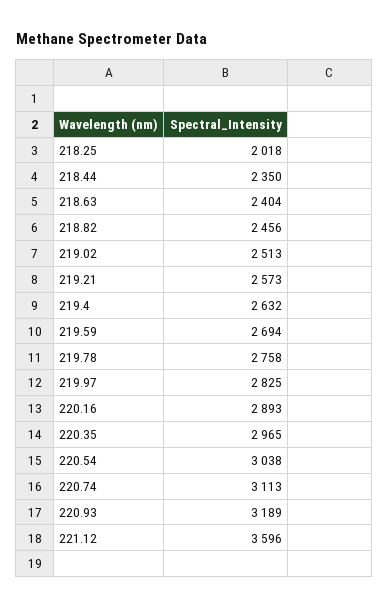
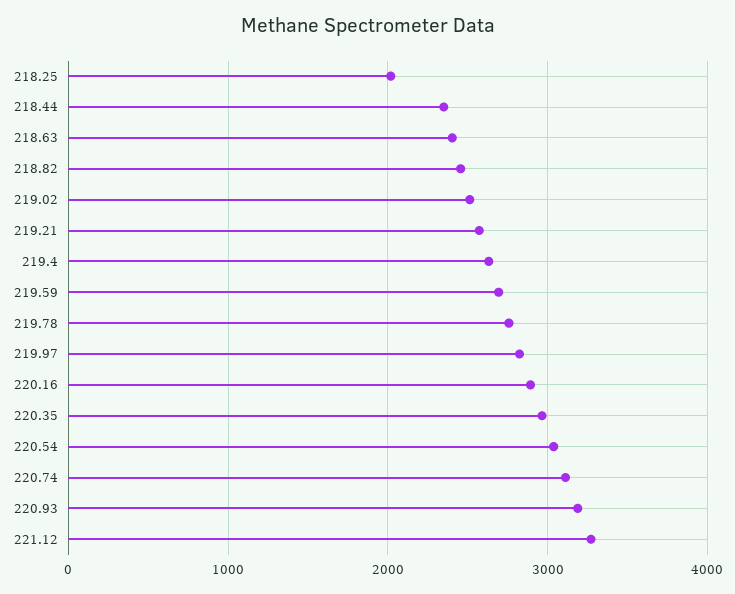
  {
    "218.25": 2018,
    "218.44": 2350,
    "218.63": 2404,
    "218.82": 2456,
    "219.02": 2513,
    "219.21": 2573,
    "219.4": 2632,
    "219.59": 2694,
    "219.78": 2758,
    "219.97": 2825,
    "220.16": 2893,
    "220.35": 2965,
    "220.54": 3038,
    "220.74": 3113,
    "220.93": 3189,
-   "221.12": 3596
+   "221.12": 3300
  }

